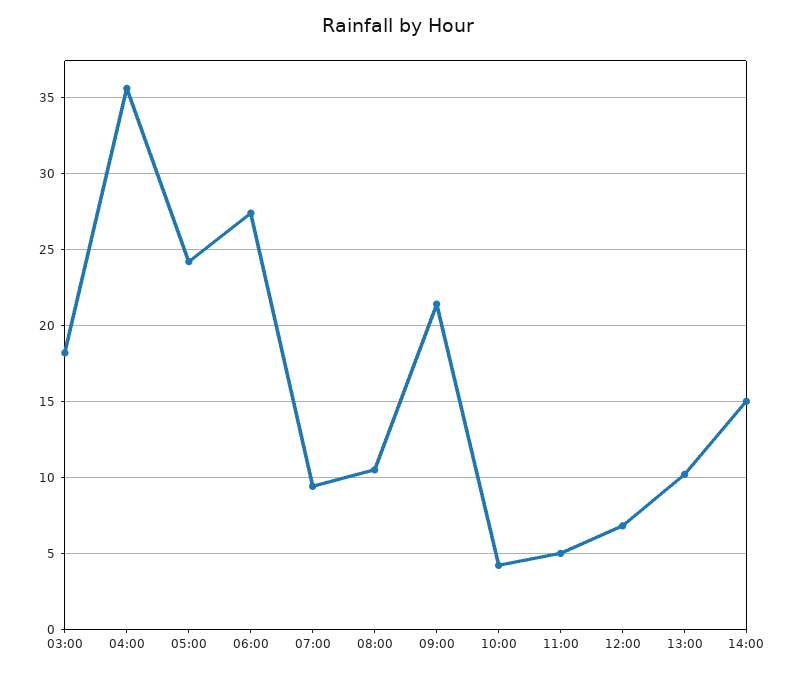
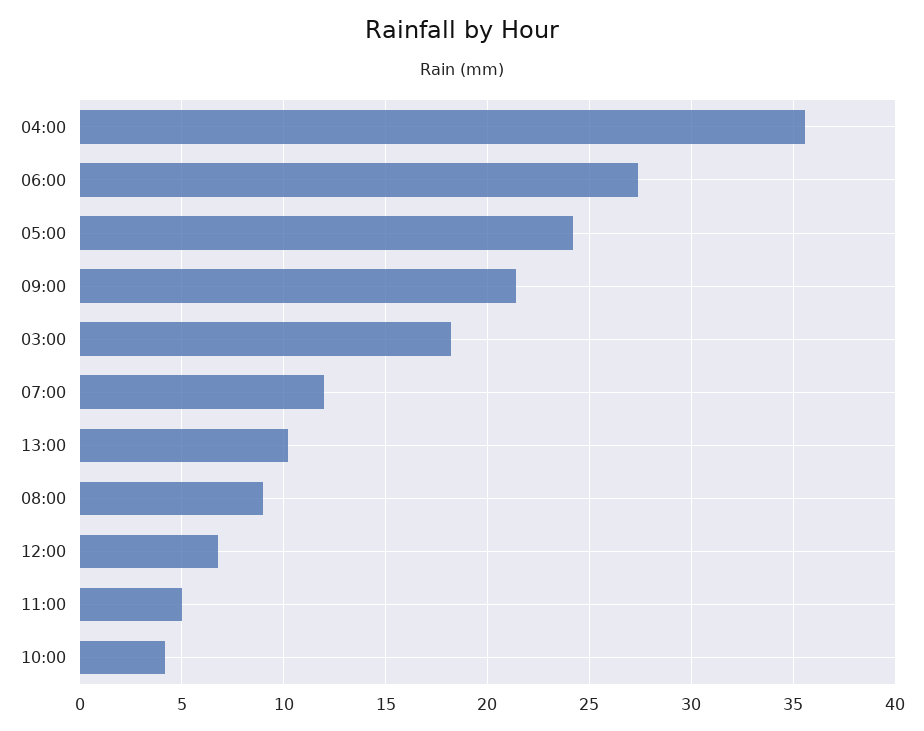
  {
    "03:00": 18,
    "04:00": 35.5,
    "05:00": 24,
    "06:00": 27.5,
-   "07:00": 9.5,
+   "07:00": 12,
-   "08:00": 10.5,
+   "08:00": 9,
    "09:00": 21.5,
    "10:00": 4,
    "11:00": 5,
    "12:00": 7,
-   "13:00": 10,
+   "13:00": 10
-   "14:00": 15
  }

